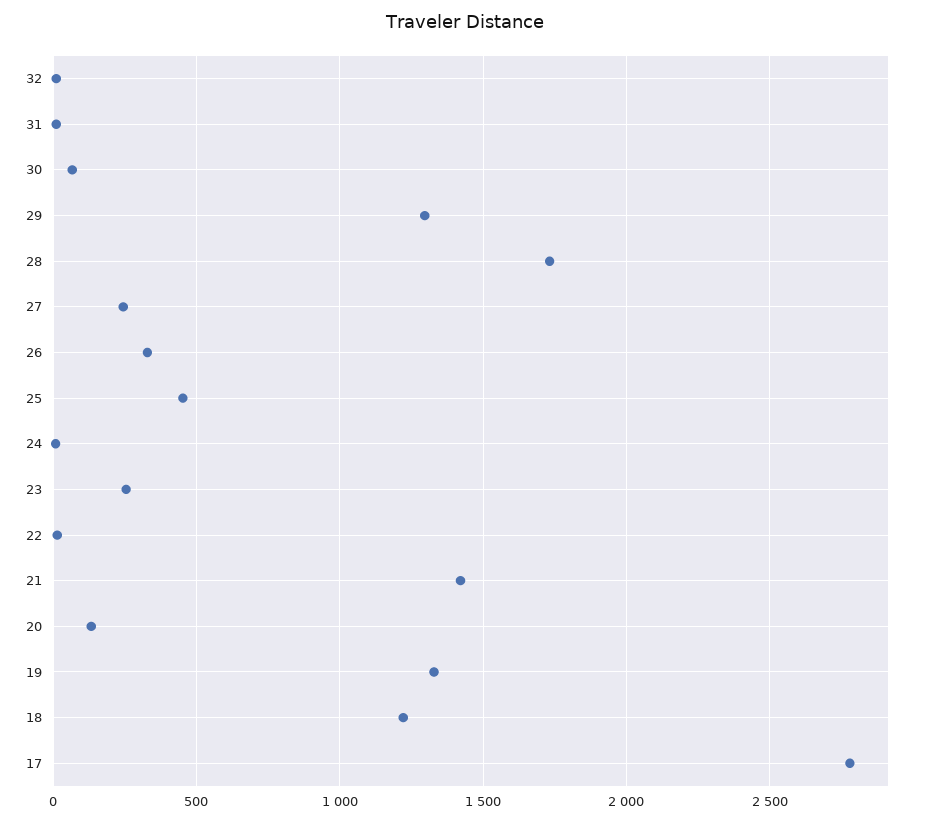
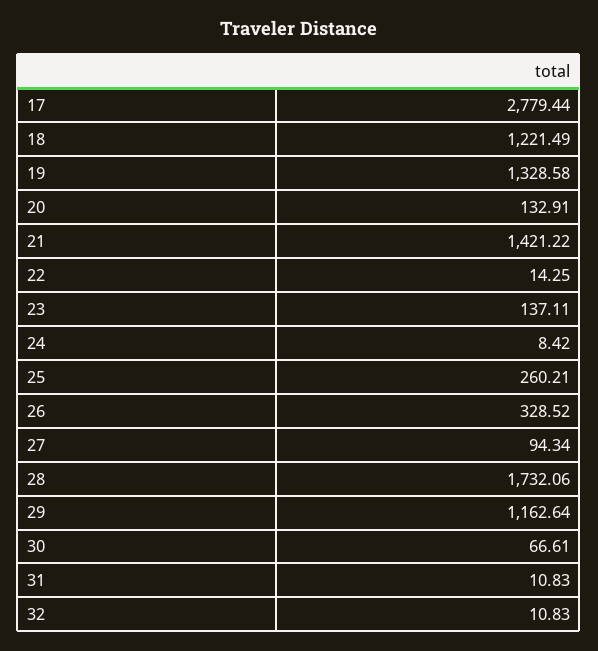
  {
    "32": 10.83,
    "31": 10.83,
    "30": 66.61,
-   "29": 1300,
+   "29": 1162.64,
    "28": 1732.06,
-   "27": 250,
+   "27": 94.34,
    "26": 328.52,
-   "25": 450,
+   "25": 260.21,
    "24": 8.42,
-   "23": 250,
+   "23": 137.11,
    "22": 14.25,
    "21": 1421.22,
    "20": 132.91,
    "19": 1328.58,
    "18": 1221.49,
    "17": 2779.44
  }

